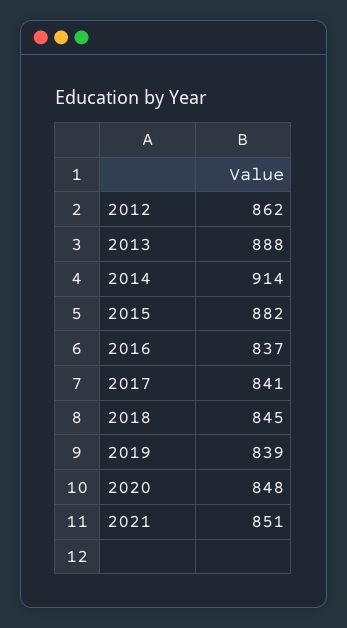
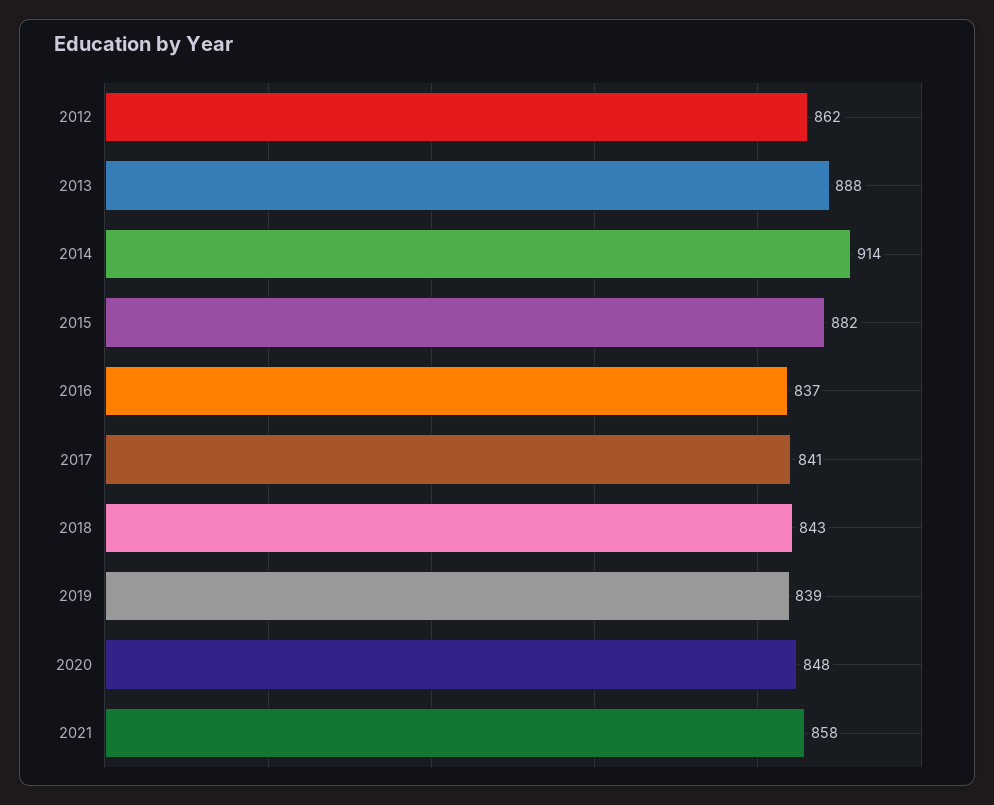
  {
    "2012": 862,
    "2013": 888,
    "2014": 914,
    "2015": 882,
    "2016": 837,
    "2017": 841,
-   "2018": 845,
+   "2018": 843,
    "2019": 839,
    "2020": 848,
-   "2021": 851
+   "2021": 858
  }

